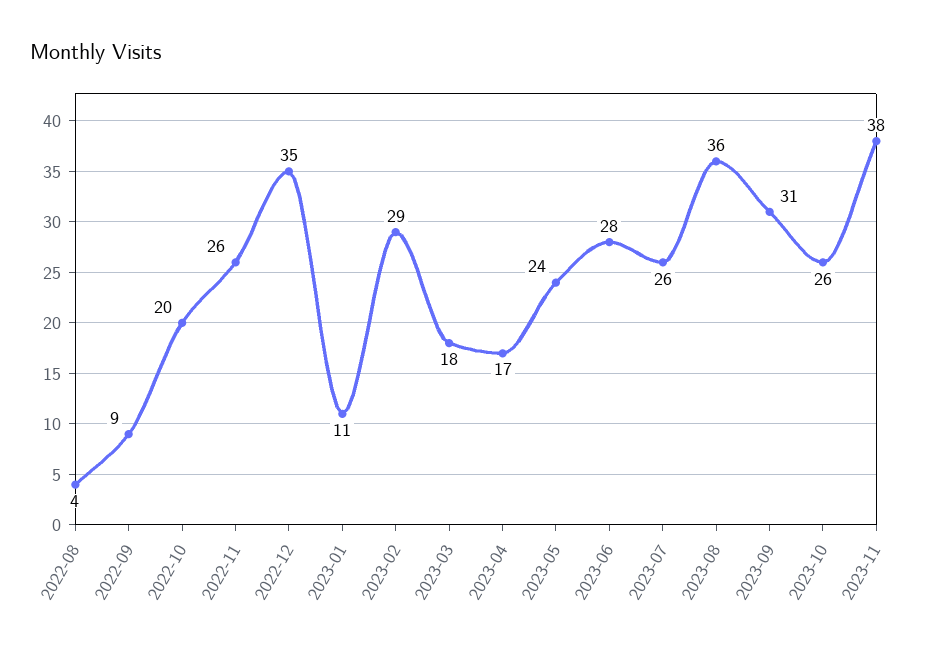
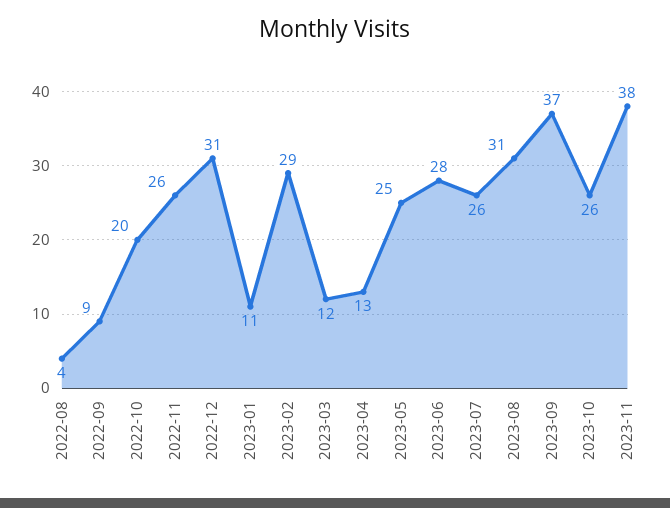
  {
    "2022-08": 4,
    "2022-09": 9,
    "2022-10": 20,
    "2022-11": 26,
-   "2022-12": 35,
+   "2022-12": 31,
    "2023-01": 11,
    "2023-02": 29,
-   "2023-03": 18,
+   "2023-03": 12,
-   "2023-04": 17,
+   "2023-04": 13,
-   "2023-05": 24,
+   "2023-05": 25,
    "2023-06": 28,
    "2023-07": 26,
-   "2023-08": 36,
+   "2023-08": 31,
-   "2023-09": 31,
+   "2023-09": 37,
    "2023-10": 26,
    "2023-11": 38
  }

